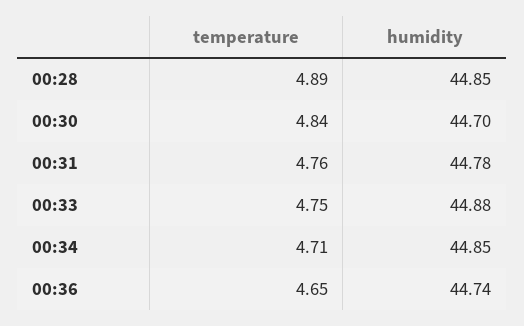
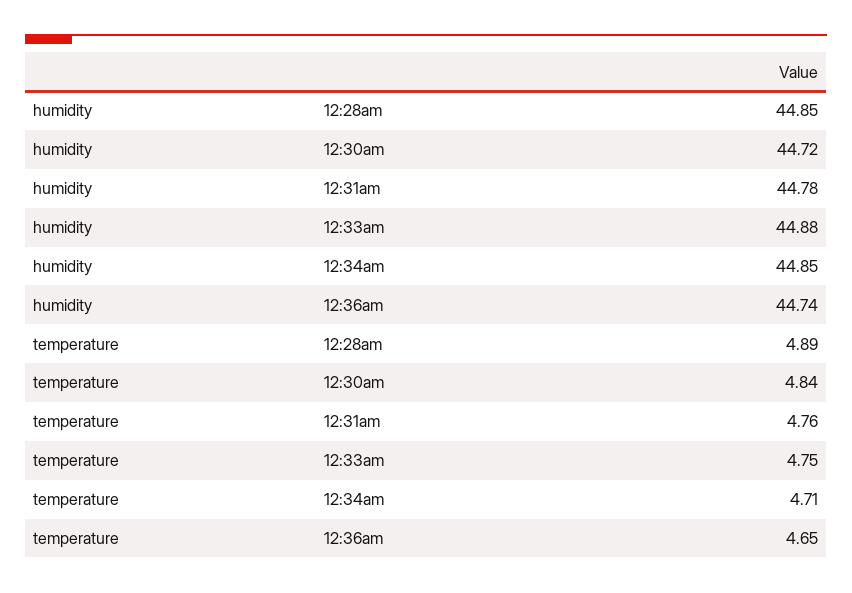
  {
    "temperature": {
      "00:28": 4.89,
      "00:30": 4.84,
      "00:31": 4.76,
      "00:33": 4.75,
      "00:34": 4.71,
      "00:36": 4.65
    },
    "humidity": {
      "00:28": 44.85,
-     "00:30": 44.7,
+     "00:30": 44.72,
      "00:31": 44.78,
      "00:33": 44.88,
      "00:34": 44.85,
      "00:36": 44.74
    }
  }

